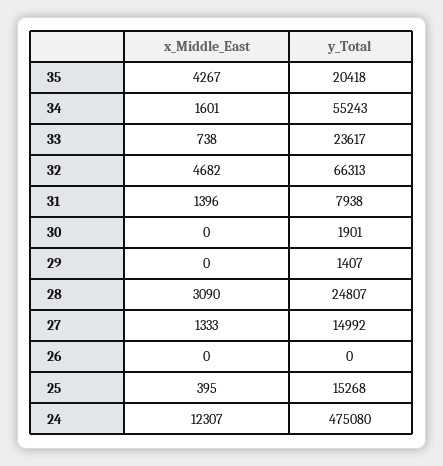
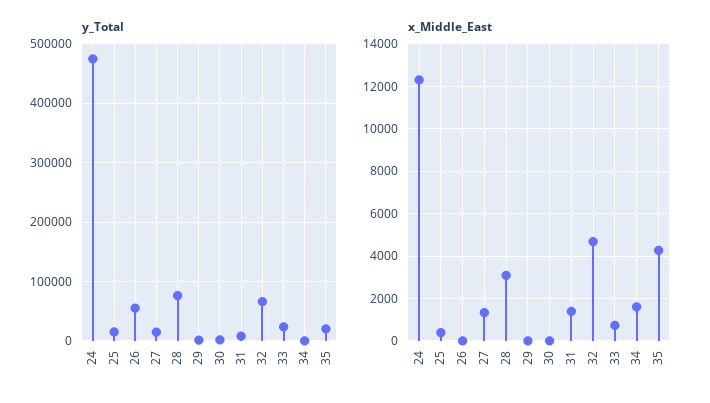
  {
    "x_Middle_East": {
      "35": 4267,
      "34": 1601,
      "33": 738,
      "32": 4682,
      "31": 1396,
      "30": 0,
      "29": 0,
      "28": 3090,
      "27": 1333,
      "26": 0,
      "25": 395,
      "24": 12307
    },
    "y_Total": {
      "35": 20418,
-     "34": 55243,
+     "34": 0,
      "33": 23617,
      "32": 66313,
      "31": 7938,
      "30": 1901,
      "29": 1407,
-     "28": 24807,
+     "28": 80000,
      "27": 14992,
-     "26": 0,
+     "26": 60000,
      "25": 15268,
      "24": 475080
    }
  }

